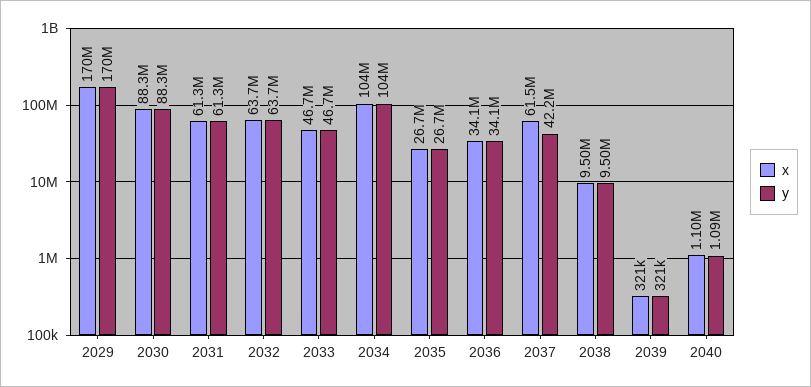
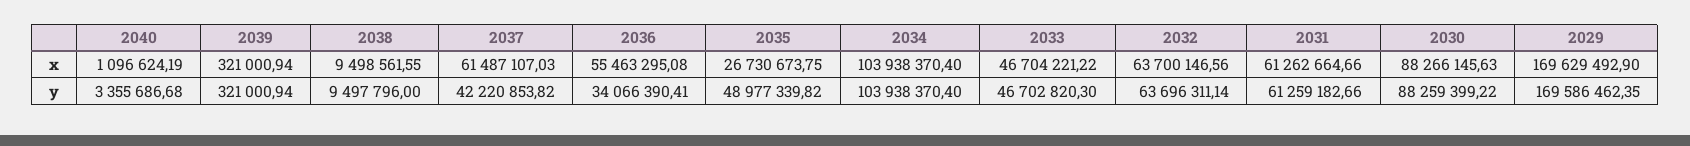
  {
    "x": {
      "2029": 169629492.9,
      "2030": 88266145.63,
      "2031": 61262664.66,
      "2032": 63700146.56,
      "2033": 46704221.22,
      "2034": 103938370.4,
      "2035": 26730673.75,
-     "2036": 34100000,
+     "2036": 55463295.08,
      "2037": 61487107.03,
      "2038": 9498561.55,
      "2039": 321000.94,
      "2040": 1096624.19
    },
    "y": {
      "2029": 169586462.35,
      "2030": 88259399.22,
      "2031": 61259182.66,
      "2032": 63696311.14,
      "2033": 46702820.3,
      "2034": 103938370.4,
-     "2035": 26700000,
+     "2035": 48977339.82,
      "2036": 34066390.41,
      "2037": 42220853.82,
      "2038": 9497796,
      "2039": 321000.94,
-     "2040": 1090000
+     "2040": 3355686.68
    }
  }

